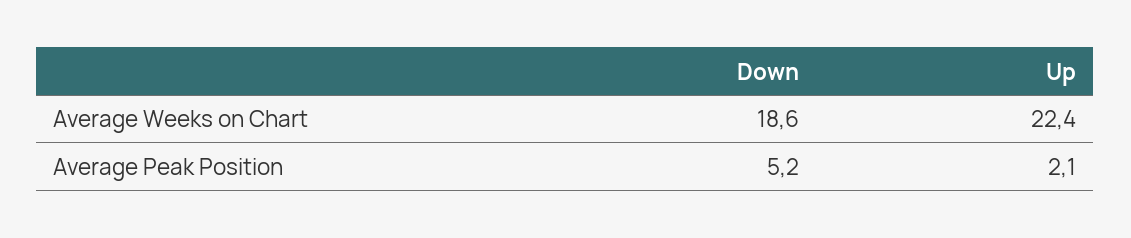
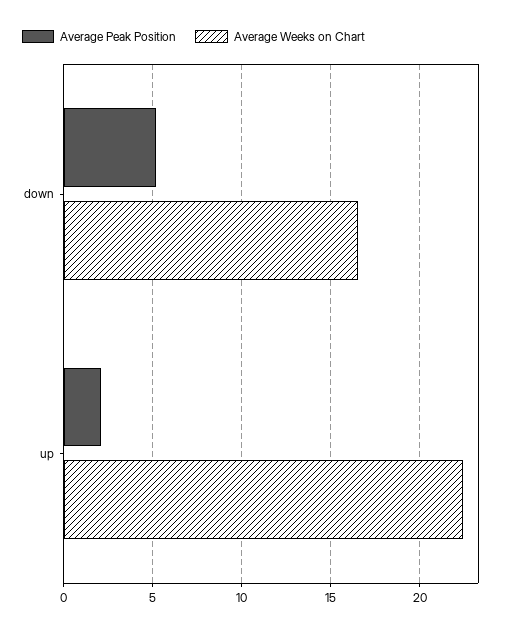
  {
    "Average Weeks on Chart": {
-     "Down": 18.6,
+     "Down": 16.5,
      "Up": 22.4
    },
    "Average Peak Position": {
      "Down": 5.2,
      "Up": 2.1
    }
  }

